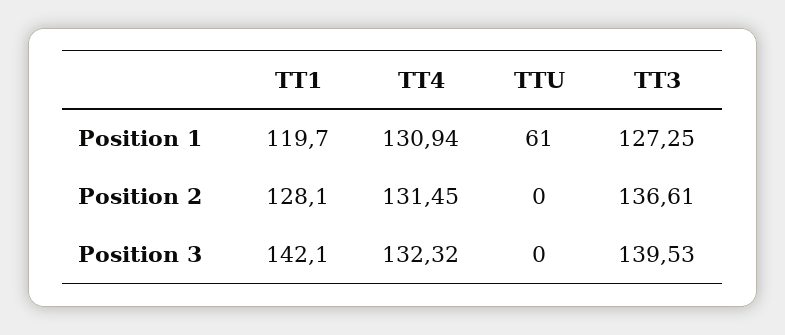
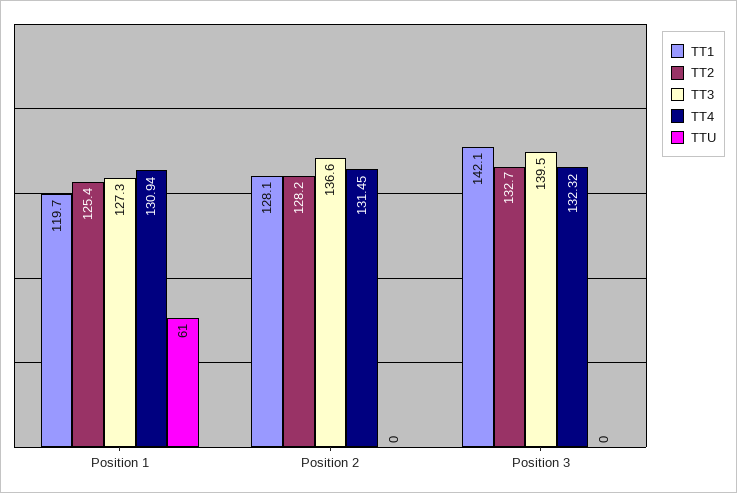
  {
    "TT1": {
      "Position 1": 119.7,
      "Position 2": 128.1,
      "Position 3": 142.1
    },
    "TT4": {
      "Position 1": 130.94,
      "Position 2": 131.45,
      "Position 3": 132.32
    },
    "TTU": {
      "Position 1": 61,
      "Position 2": 0,
      "Position 3": 0
    },
    "TT3": {
      "Position 1": 127.25,
      "Position 2": 136.61,
      "Position 3": 139.53
-   }
+   },
+   "TT2": {
+     "Position 1": 125.4,
+     "Position 2": 128.2,
+     "Position 3": 132.7
+   }
  }

